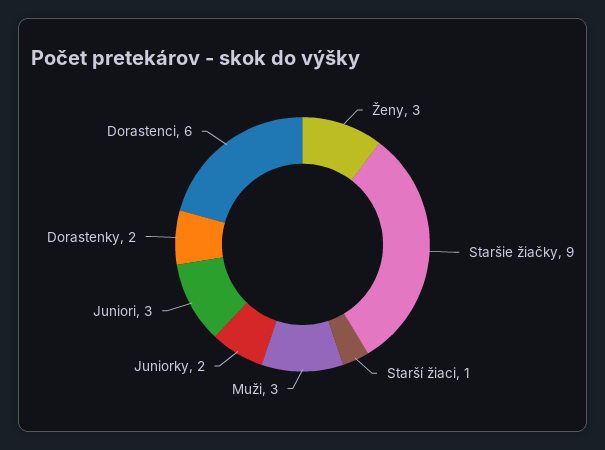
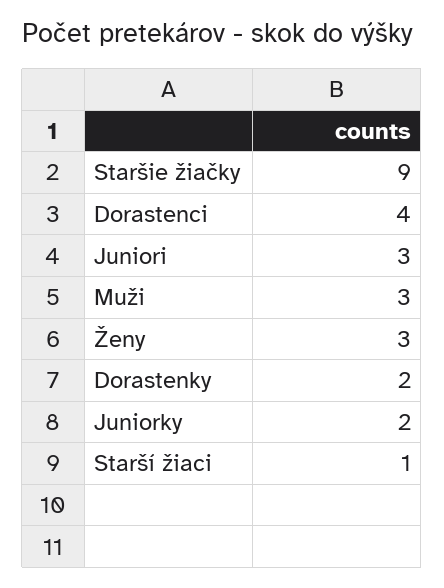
  {
    "Ženy": 3,
    "Staršie žiačky": 9,
    "Starší žiaci": 1,
    "Muži": 3,
    "Juniorky": 2,
    "Juniori": 3,
    "Dorastenky": 2,
-   "Dorastenci": 6
+   "Dorastenci": 4
  }

